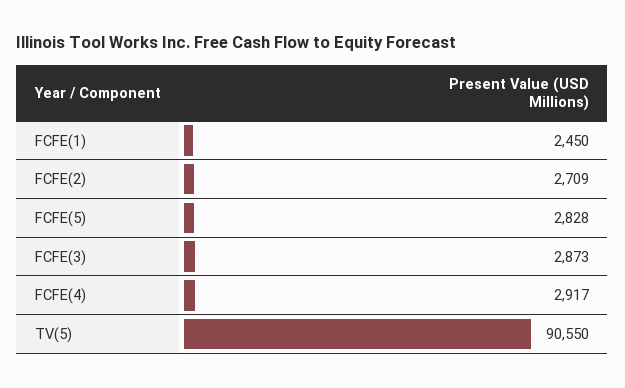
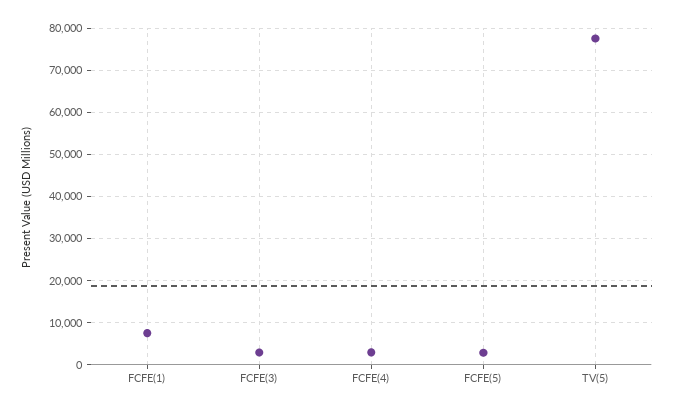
  {
-   "FCFE(1)": 2450,
+   "FCFE(1)": 8000,
-   "FCFE(2)": 2709,
    "FCFE(5)": 2828,
    "FCFE(3)": 2873,
    "FCFE(4)": 2917,
-   "TV(5)": 90550
+   "TV(5)": 78000
  }

